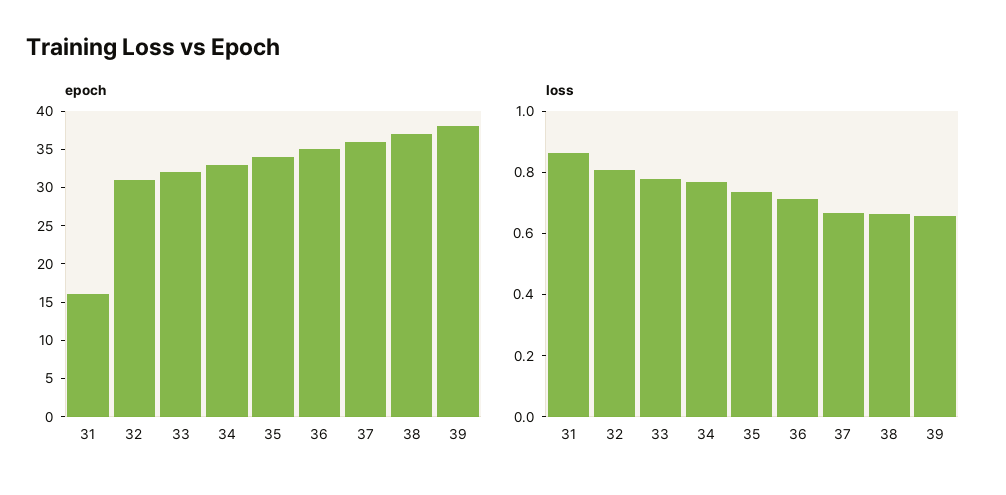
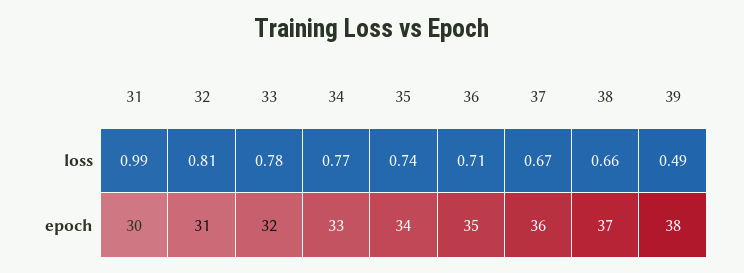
  {
    "epoch": {
-     "31": 15,
+     "31": 30,
      "32": 31,
      "33": 32,
      "34": 33,
      "35": 34,
      "36": 35,
      "37": 36,
      "38": 37,
      "39": 38
    },
    "loss": {
-     "31": 0.85,
+     "31": 0.99,
      "32": 0.81,
      "33": 0.78,
      "34": 0.77,
      "35": 0.74,
      "36": 0.71,
      "37": 0.67,
      "38": 0.66,
-     "39": 0.65
+     "39": 0.49
    }
  }

